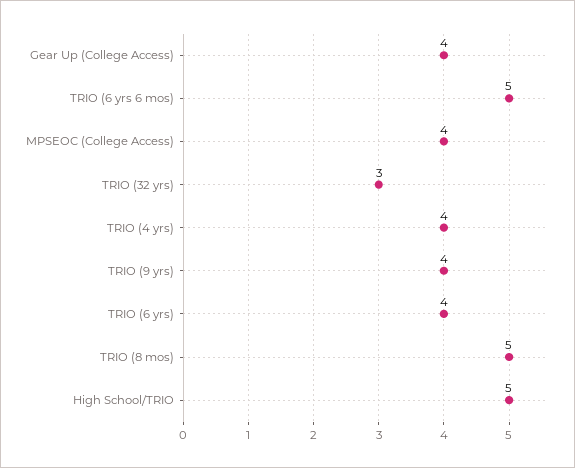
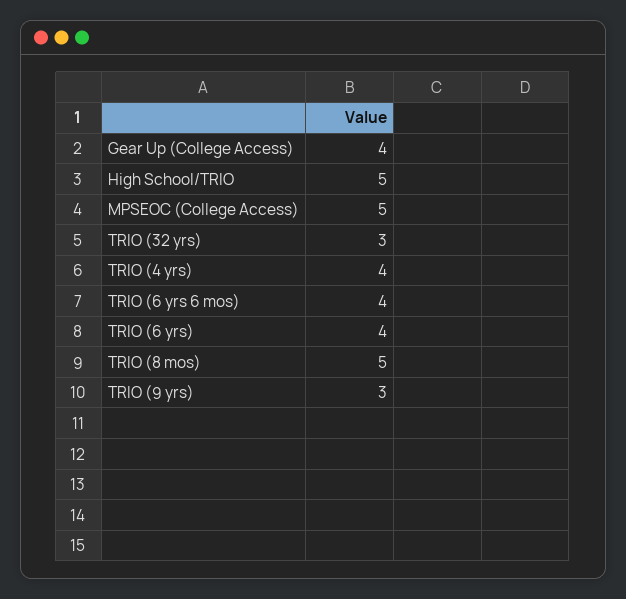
  {
    "Gear Up (College Access)": 4,
-   "TRIO (6 yrs 6 mos)": 5,
+   "TRIO (6 yrs 6 mos)": 4,
-   "MPSEOC (College Access)": 4,
+   "MPSEOC (College Access)": 5,
    "TRIO (32 yrs)": 3,
    "TRIO (4 yrs)": 4,
-   "TRIO (9 yrs)": 4,
+   "TRIO (9 yrs)": 3,
    "TRIO (6 yrs)": 4,
    "TRIO (8 mos)": 5,
    "High School/TRIO": 5
  }

